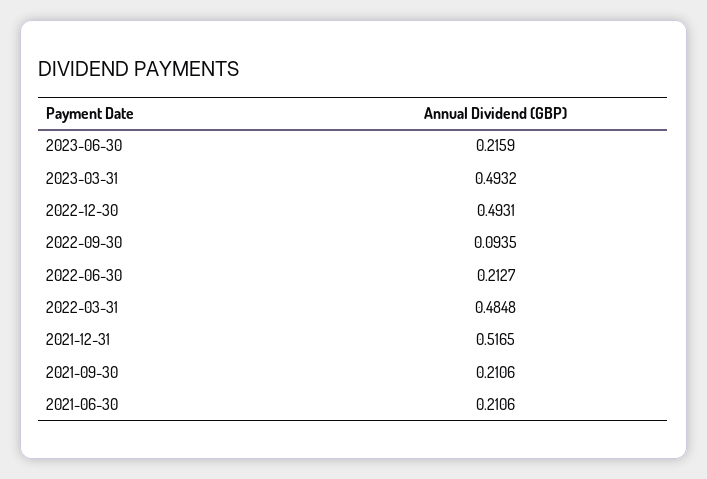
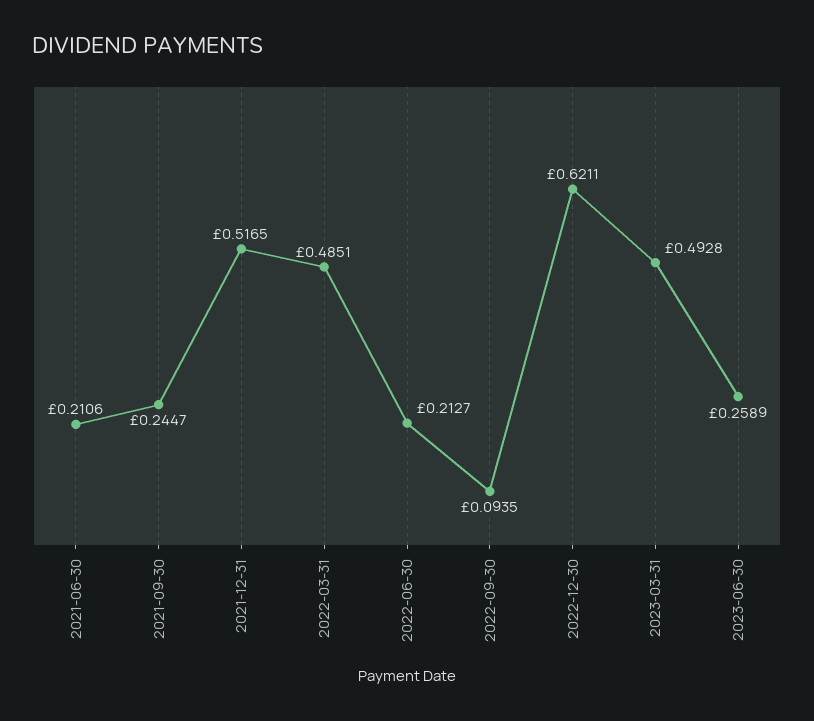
  {
-   "2023-06-30": 0.2159,
+   "2023-06-30": 0.2589,
-   "2023-03-31": 0.4932,
+   "2023-03-31": 0.4928,
-   "2022-12-30": 0.4931,
+   "2022-12-30": 0.6211,
    "2022-09-30": 0.0935,
    "2022-06-30": 0.2127,
-   "2022-03-31": 0.4848,
+   "2022-03-31": 0.4851,
    "2021-12-31": 0.5165,
-   "2021-09-30": 0.2106,
+   "2021-09-30": 0.2447,
    "2021-06-30": 0.2106
  }

